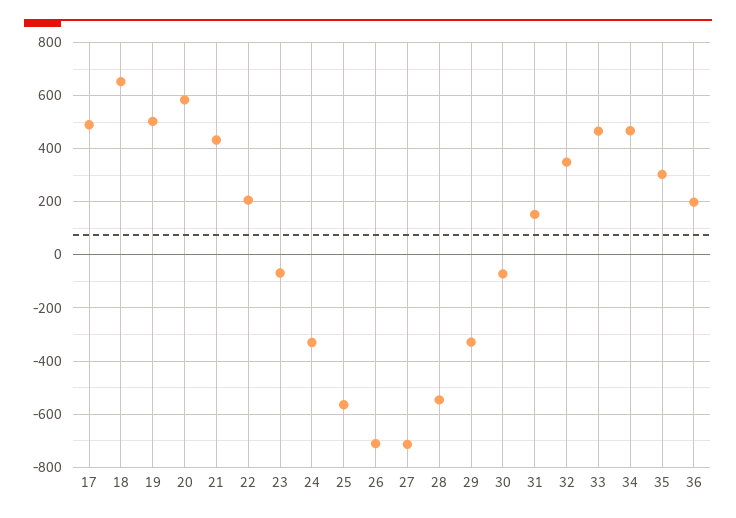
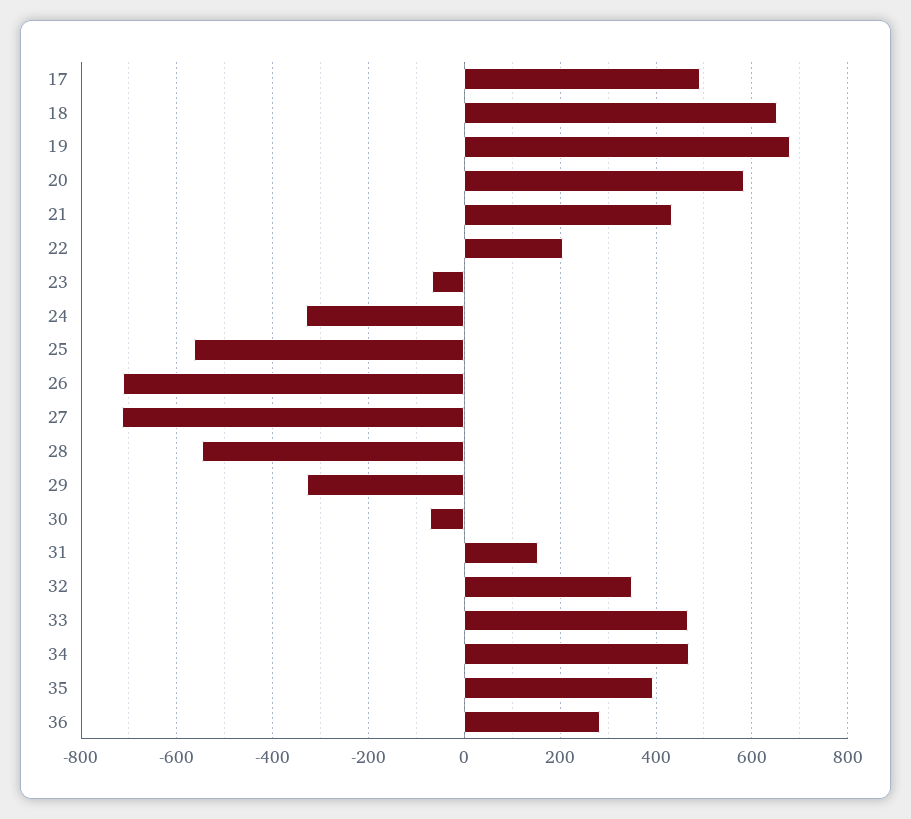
  {
    "17": 500,
    "18": 660,
-   "19": 500,
+   "19": 680,
    "20": 580,
    "21": 440,
    "22": 200,
    "23": -60,
    "24": -340,
    "25": -560,
    "26": -720,
    "27": -720,
    "28": -540,
    "29": -320,
    "30": -80,
    "31": 160,
    "32": 340,
    "33": 460,
    "34": 460,
-   "35": 300,
+   "35": 400,
-   "36": 200
+   "36": 280
  }

